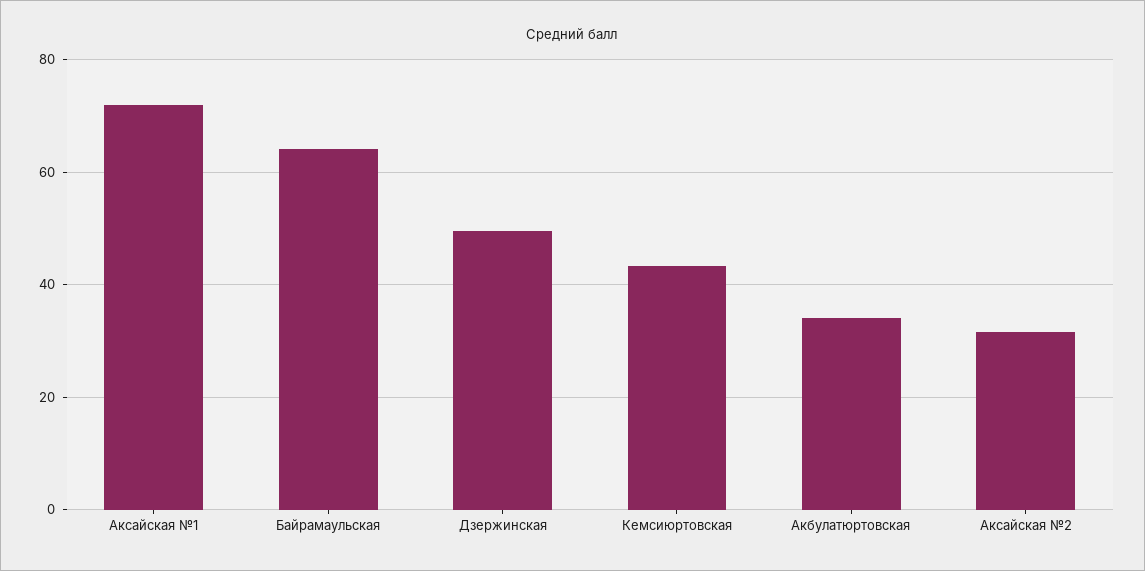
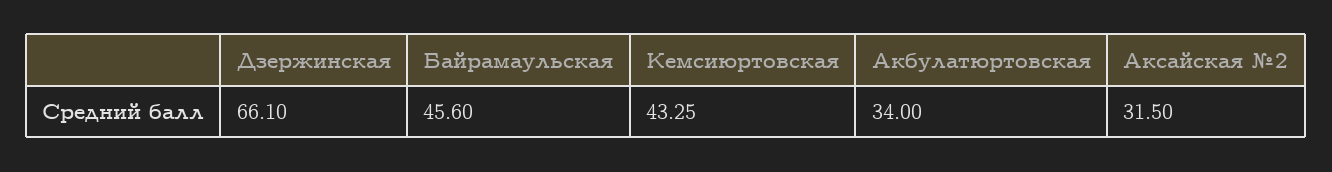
  {
-   "Аксайская №1": 72,
-   "Байрамаульская": 64,
+   "Байрамаульская": 45.6,
-   "Дзержинская": 50,
+   "Дзержинская": 66.1,
    "Кемсиюртовская": 43.25,
    "Акбулатюртовская": 34,
    "Аксайская №2": 31.5
  }

